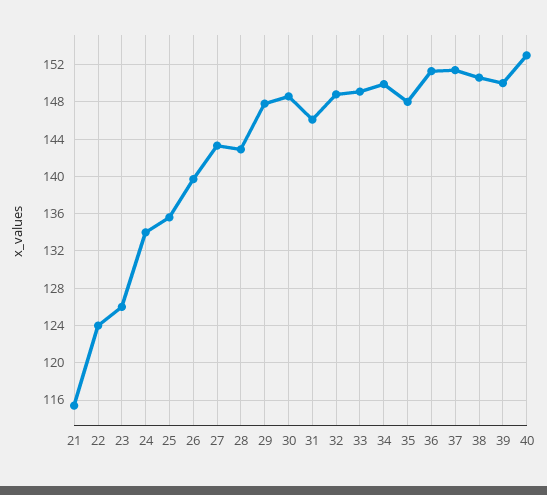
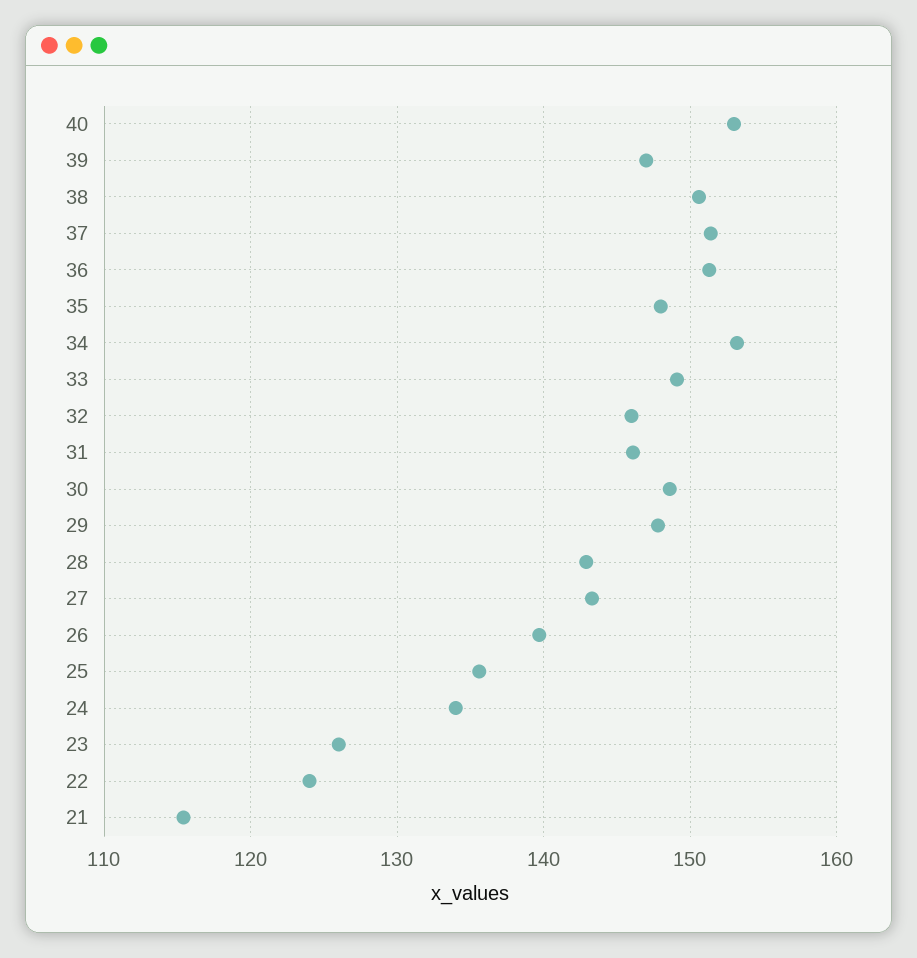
  {
    "21": 115,
    "22": 124,
    "23": 126,
    "24": 134,
    "25": 136,
    "26": 140,
    "27": 143,
    "28": 143,
    "29": 148,
    "30": 149,
    "31": 146,
-   "32": 149,
+   "32": 146,
    "33": 149,
-   "34": 150,
+   "34": 153,
    "35": 148,
    "36": 151,
    "37": 151,
    "38": 151,
-   "39": 150,
+   "39": 147,
    "40": 153
  }

